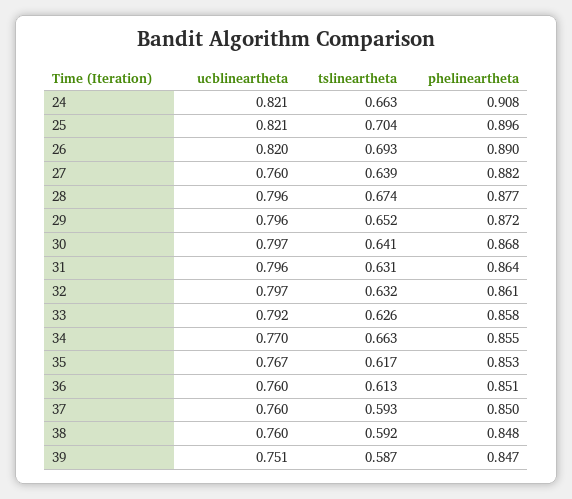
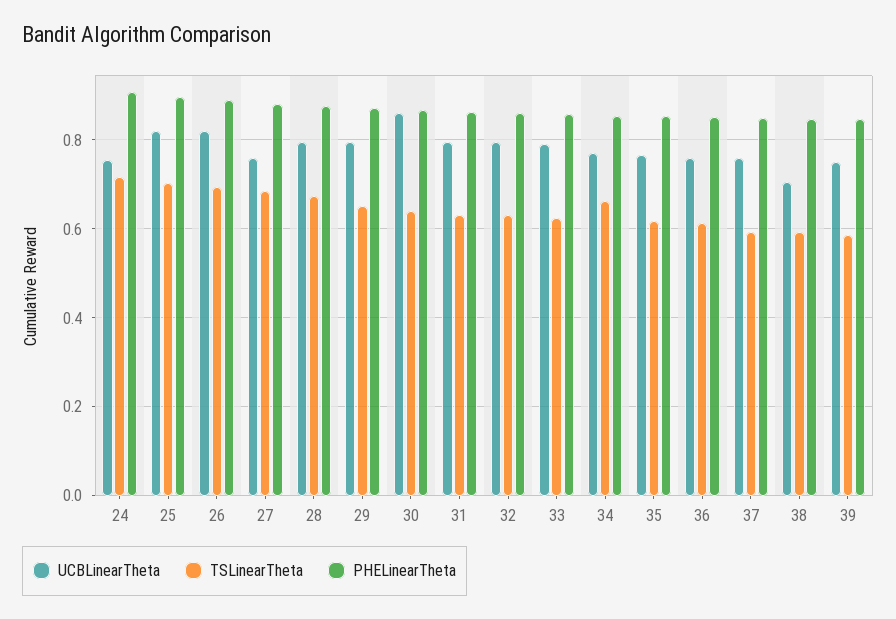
  {
    "ucblineartheta": {
-     "24": 0.821,
+     "24": 0.76,
      "25": 0.821,
      "26": 0.82,
      "27": 0.76,
      "28": 0.796,
      "29": 0.796,
-     "30": 0.797,
+     "30": 0.86,
      "31": 0.796,
      "32": 0.797,
      "33": 0.792,
      "34": 0.77,
      "35": 0.767,
      "36": 0.76,
      "37": 0.76,
-     "38": 0.76,
+     "38": 0.7,
      "39": 0.751
    },
    "tslineartheta": {
-     "24": 0.663,
+     "24": 0.72,
      "25": 0.704,
      "26": 0.693,
-     "27": 0.639,
+     "27": 0.68,
      "28": 0.674,
      "29": 0.652,
      "30": 0.641,
      "31": 0.631,
      "32": 0.632,
      "33": 0.626,
      "34": 0.663,
      "35": 0.617,
      "36": 0.613,
      "37": 0.593,
      "38": 0.592,
      "39": 0.587
    },
    "phelineartheta": {
      "24": 0.908,
      "25": 0.896,
      "26": 0.89,
      "27": 0.882,
      "28": 0.877,
      "29": 0.872,
      "30": 0.868,
      "31": 0.864,
      "32": 0.861,
      "33": 0.858,
      "34": 0.855,
      "35": 0.853,
      "36": 0.851,
      "37": 0.85,
      "38": 0.848,
      "39": 0.847
    }
  }

